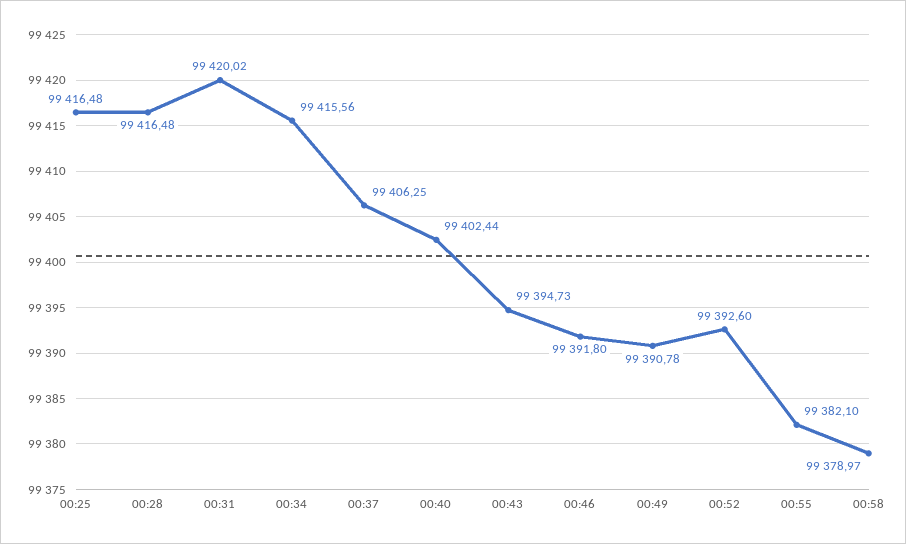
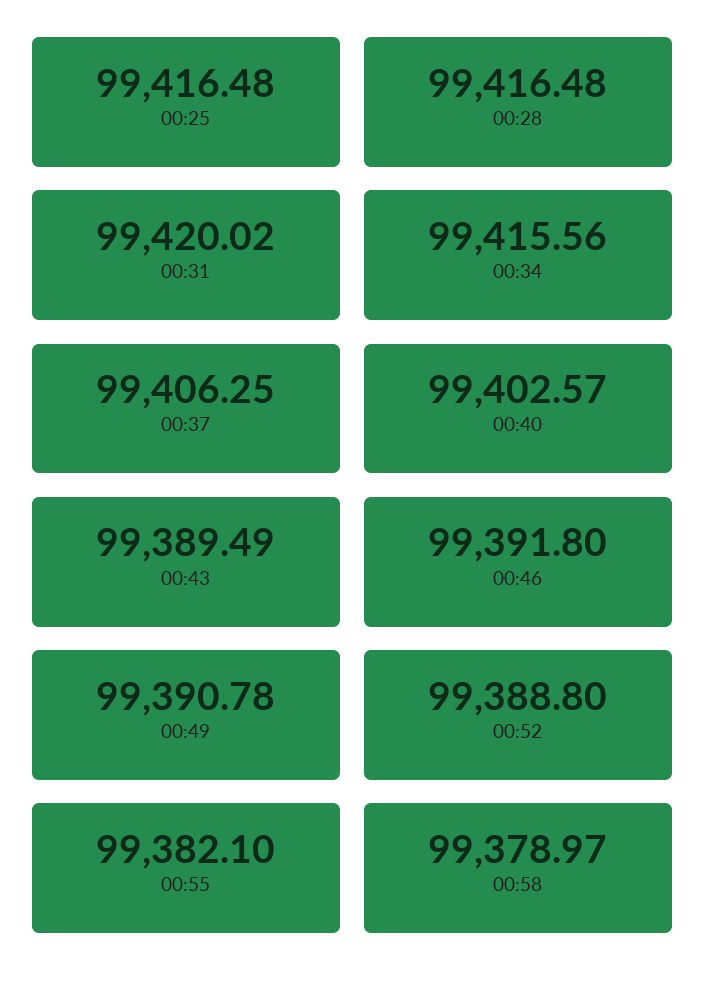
  {
    "00:25": 99416.48,
    "00:28": 99416.48,
    "00:31": 99420.02,
    "00:34": 99415.56,
    "00:37": 99406.25,
-   "00:40": 99402.44,
+   "00:40": 99402.57,
-   "00:43": 99394.73,
+   "00:43": 99389.49,
    "00:46": 99391.8,
    "00:49": 99390.78,
-   "00:52": 99392.6,
+   "00:52": 99388.8,
    "00:55": 99382.1,
    "00:58": 99378.97
  }

